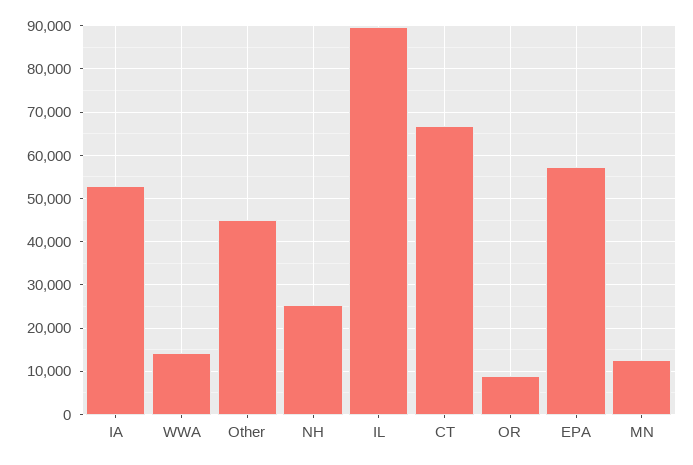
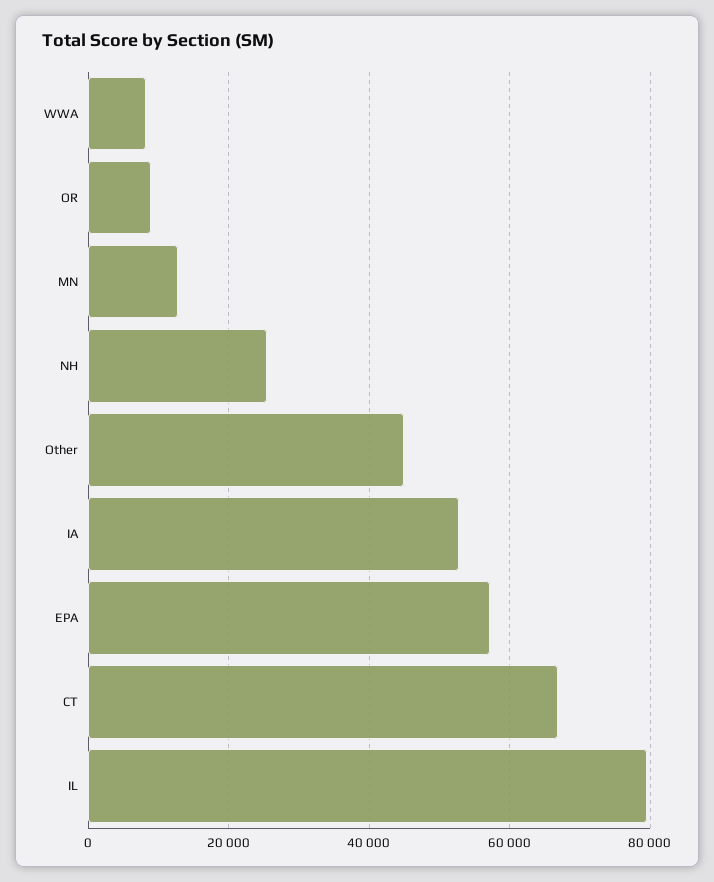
  {
    "IA": 52000,
-   "WWA": 14000,
+   "WWA": 8000,
    "Other": 46000,
    "NH": 26000,
-   "IL": 90000,
+   "IL": 80000,
    "CT": 66000,
    "OR": 8000,
    "EPA": 58000,
    "MN": 12000
  }

